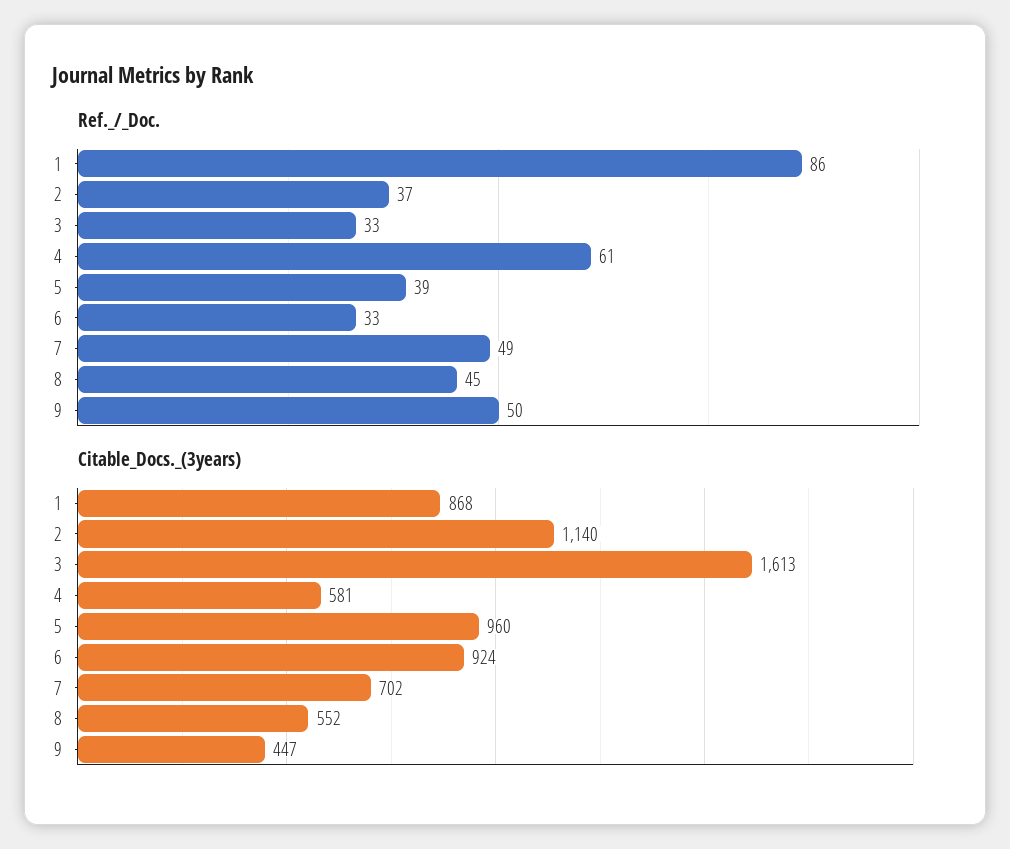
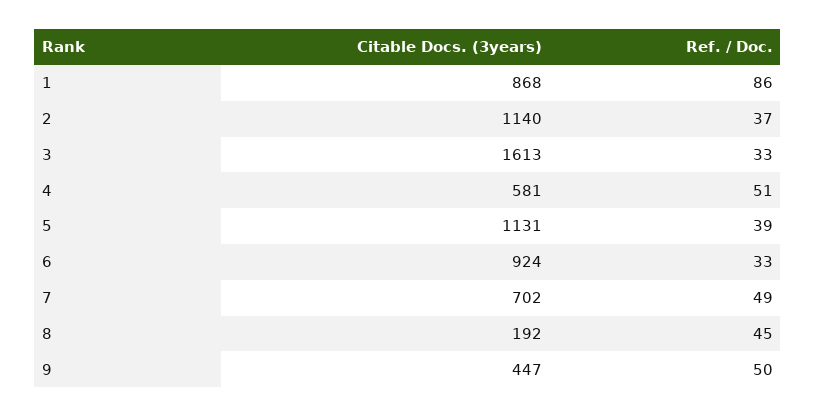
  {
    "Ref._/_Doc.": {
      "1": 86,
      "2": 37,
      "3": 33,
-     "4": 61,
+     "4": 51,
      "5": 39,
      "6": 33,
      "7": 49,
      "8": 45,
      "9": 50
    },
    "Citable_Docs._(3years)": {
      "1": 868,
      "2": 1140,
      "3": 1613,
      "4": 581,
-     "5": 960,
+     "5": 1131,
      "6": 924,
      "7": 702,
-     "8": 552,
+     "8": 192,
      "9": 447
    }
  }

